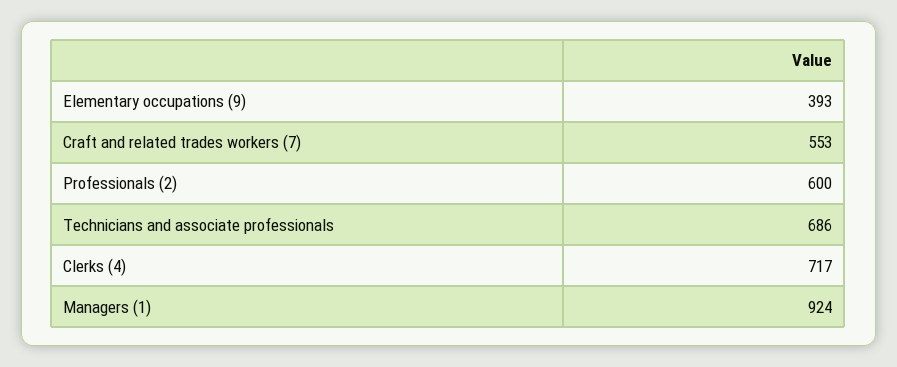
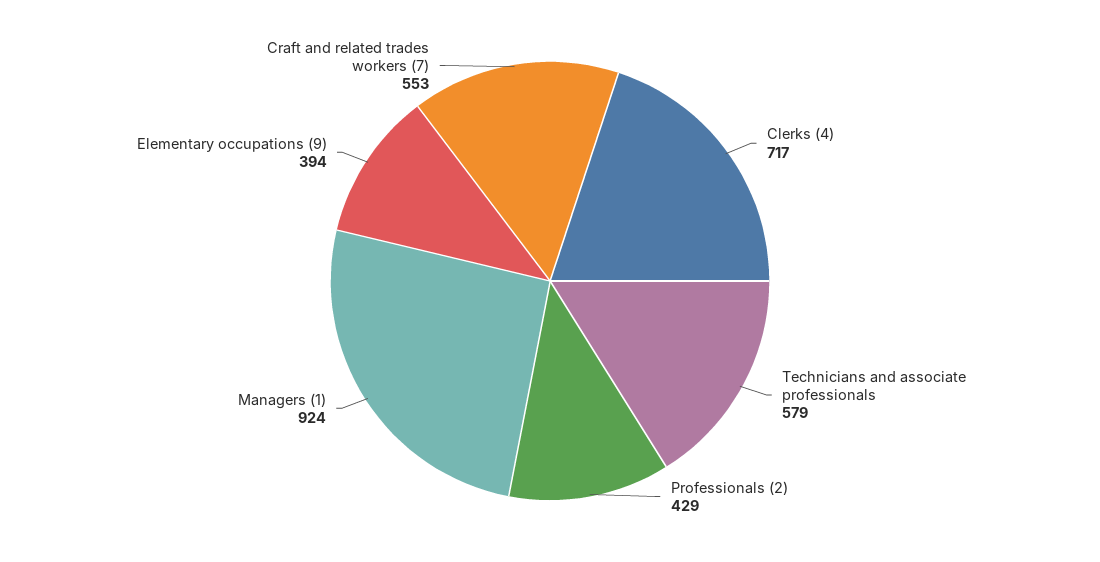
  {
-   "Elementary occupations (9)": 393,
+   "Elementary occupations (9)": 394,
    "Craft and related trades workers (7)": 553,
-   "Professionals (2)": 600,
+   "Professionals (2)": 429,
-   "Technicians and associate professionals": 686,
+   "Technicians and associate professionals": 579,
    "Clerks (4)": 717,
    "Managers (1)": 924
  }

